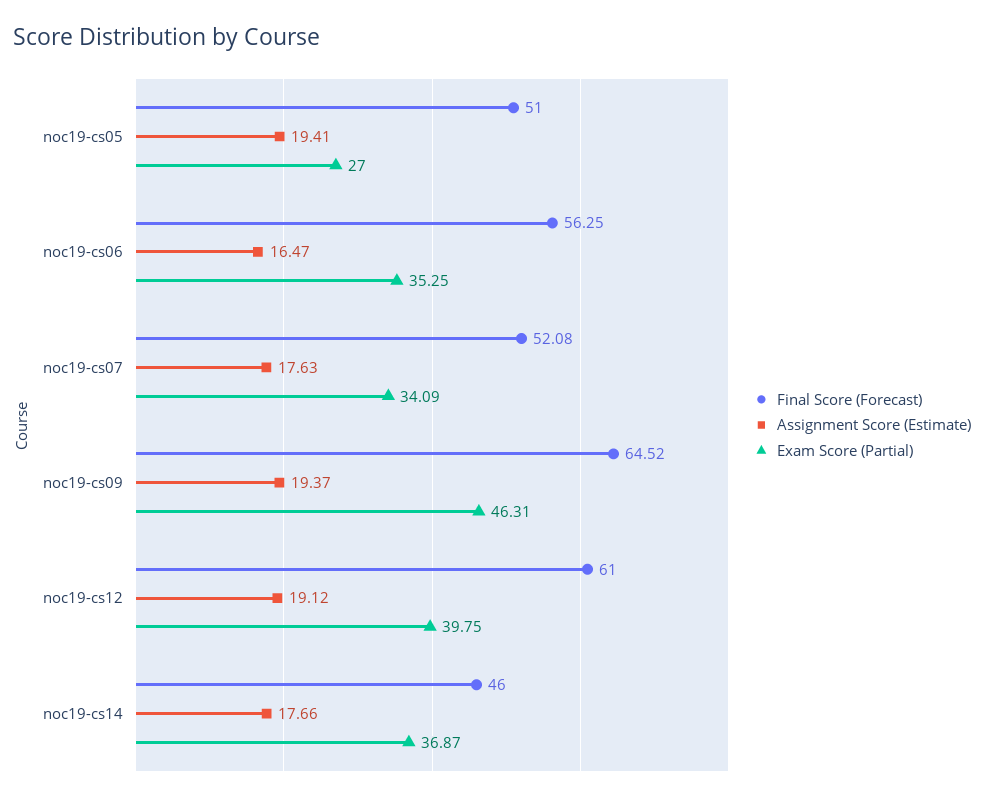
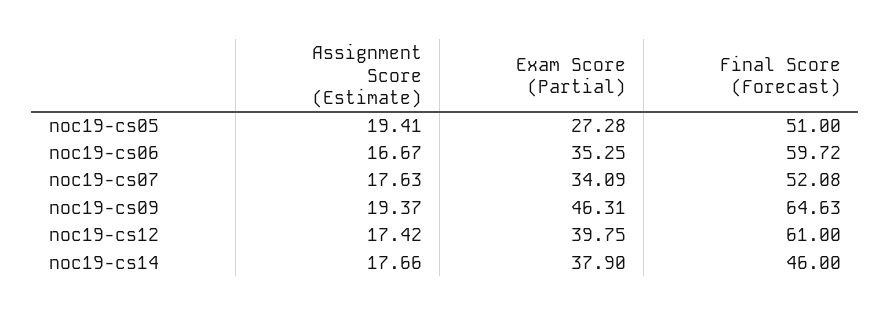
  {
    "Final Score (Forecast)": {
      "noc19-cs05": 51,
-     "noc19-cs06": 56.25,
+     "noc19-cs06": 59.72,
      "noc19-cs07": 52.08,
-     "noc19-cs09": 64.52,
+     "noc19-cs09": 64.63,
      "noc19-cs12": 61,
      "noc19-cs14": 46
    },
    "Assignment Score (Estimate)": {
      "noc19-cs05": 19.41,
-     "noc19-cs06": 16.47,
+     "noc19-cs06": 16.67,
      "noc19-cs07": 17.63,
      "noc19-cs09": 19.37,
-     "noc19-cs12": 19.12,
+     "noc19-cs12": 17.42,
      "noc19-cs14": 17.66
    },
    "Exam Score (Partial)": {
-     "noc19-cs05": 27,
+     "noc19-cs05": 27.28,
      "noc19-cs06": 35.25,
      "noc19-cs07": 34.09,
      "noc19-cs09": 46.31,
      "noc19-cs12": 39.75,
-     "noc19-cs14": 36.87
+     "noc19-cs14": 37.9
    }
  }

